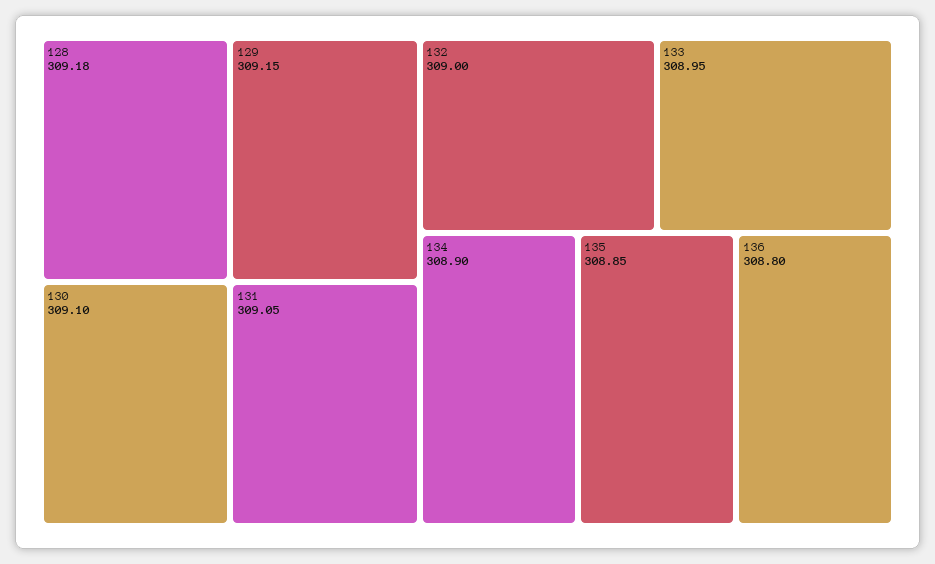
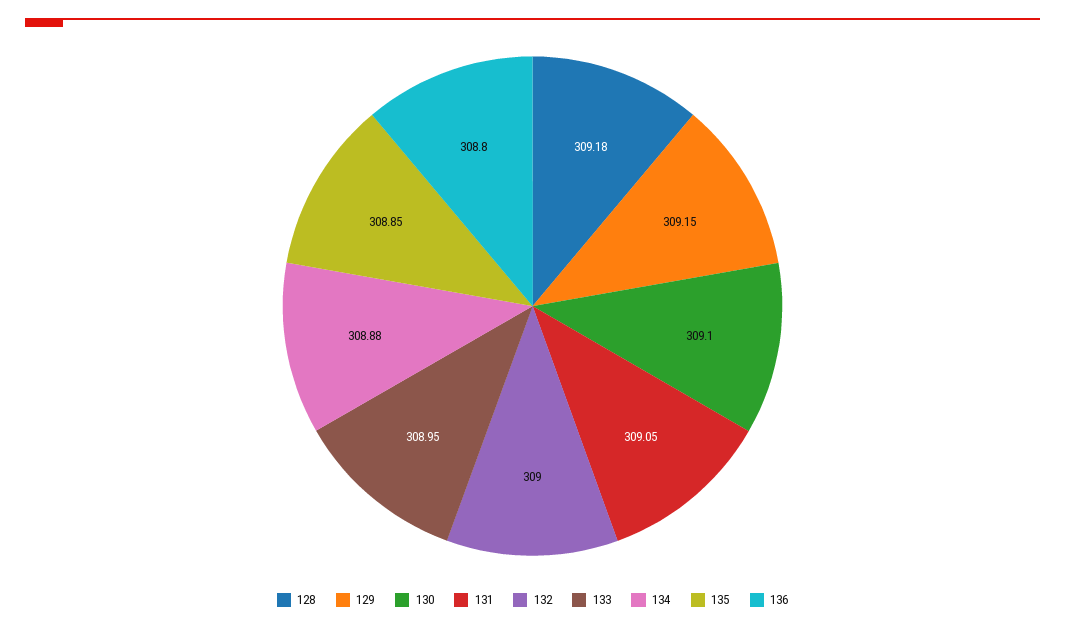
  {
    "128": 309.18,
    "129": 309.15,
    "130": 309.1,
    "131": 309.05,
    "132": 309,
    "133": 308.95,
-   "134": 308.9,
+   "134": 308.88,
    "135": 308.85,
    "136": 308.8
  }

